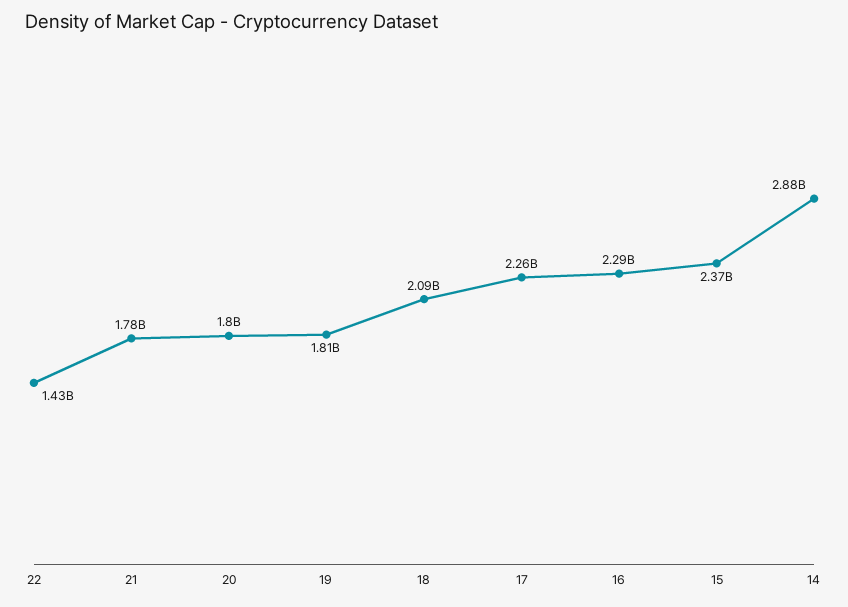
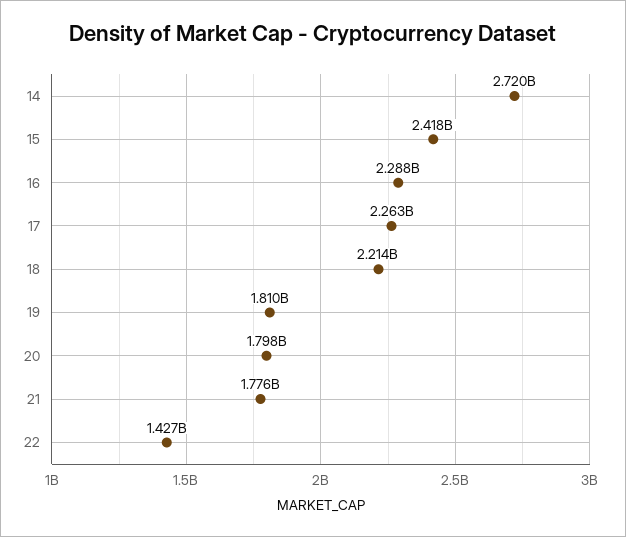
  {
    "22": 1427000000,
    "21": 1776000000,
    "20": 1798000000,
    "19": 1810000000,
-   "18": 2090000000,
+   "18": 2214000000,
    "17": 2263000000,
    "16": 2288000000,
-   "15": 2370000000,
+   "15": 2418000000,
-   "14": 2880000000
+   "14": 2720000000
  }

